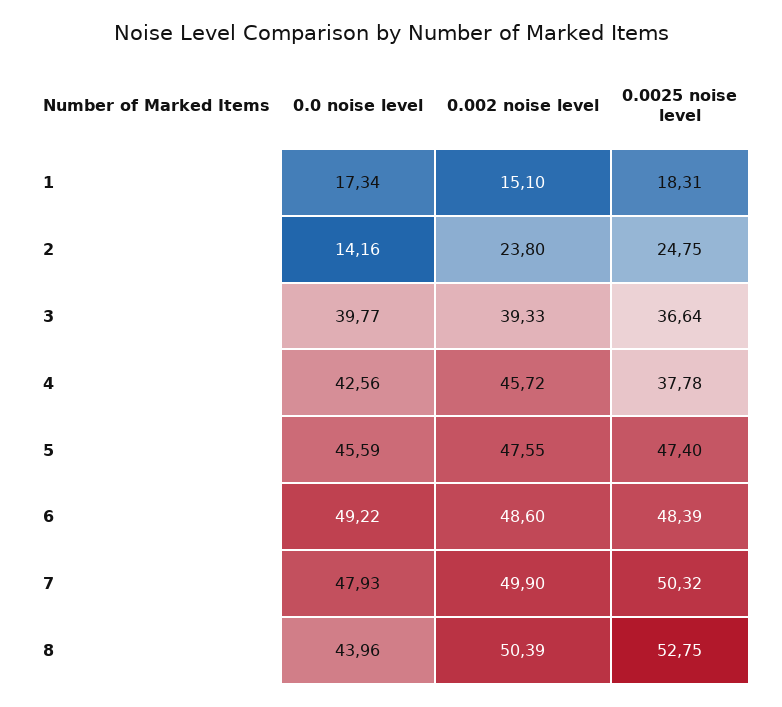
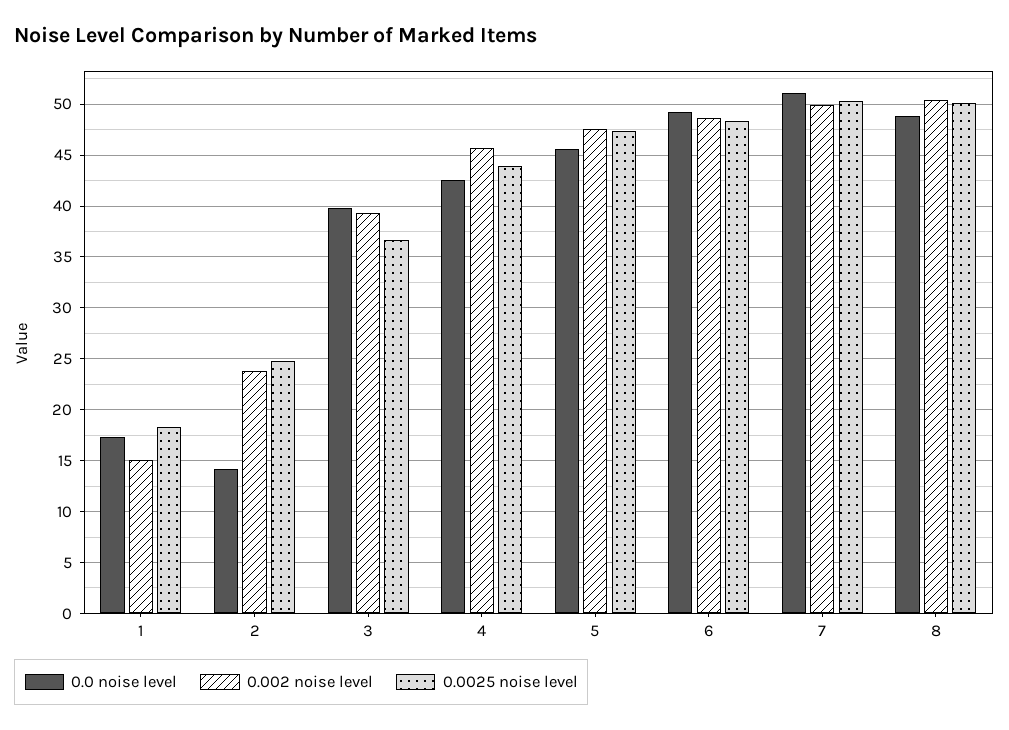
  {
    "0.0 noise level": {
      "1": 17.34,
      "2": 14.16,
      "3": 39.77,
      "4": 42.56,
      "5": 45.59,
      "6": 49.22,
-     "7": 47.93,
+     "7": 51,
-     "8": 43.96
+     "8": 49
    },
    "0.002 noise level": {
      "1": 15.1,
      "2": 23.8,
      "3": 39.33,
      "4": 45.72,
      "5": 47.55,
      "6": 48.6,
      "7": 49.9,
      "8": 50.39
    },
    "0.0025 noise level": {
      "1": 18.31,
      "2": 24.75,
      "3": 36.64,
-     "4": 37.78,
+     "4": 44,
      "5": 47.4,
      "6": 48.39,
      "7": 50.32,
-     "8": 52.75
+     "8": 50
    }
  }

